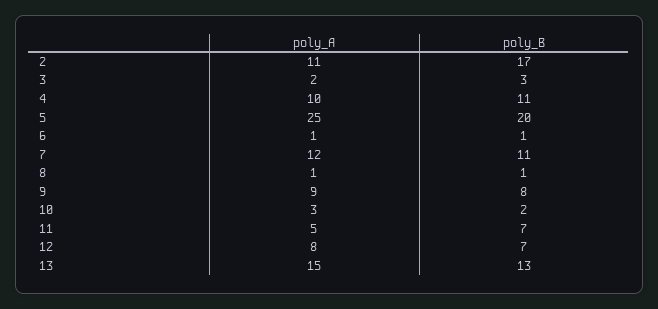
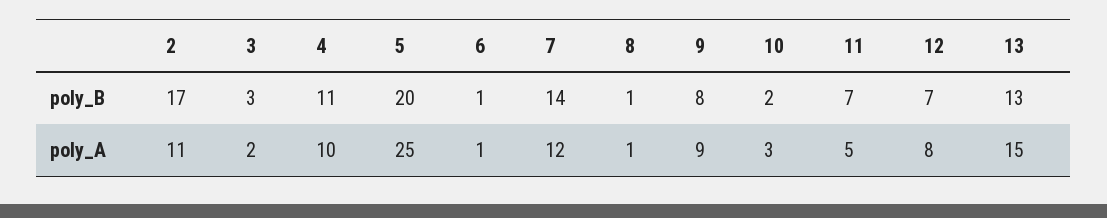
  {
    "poly_A": {
      "2": 11,
      "3": 2,
      "4": 10,
      "5": 25,
      "6": 1,
      "7": 12,
      "8": 1,
      "9": 9,
      "10": 3,
      "11": 5,
      "12": 8,
      "13": 15
    },
    "poly_B": {
      "2": 17,
      "3": 3,
      "4": 11,
      "5": 20,
      "6": 1,
-     "7": 11,
+     "7": 14,
      "8": 1,
      "9": 8,
      "10": 2,
      "11": 7,
      "12": 7,
      "13": 13
    }
  }

